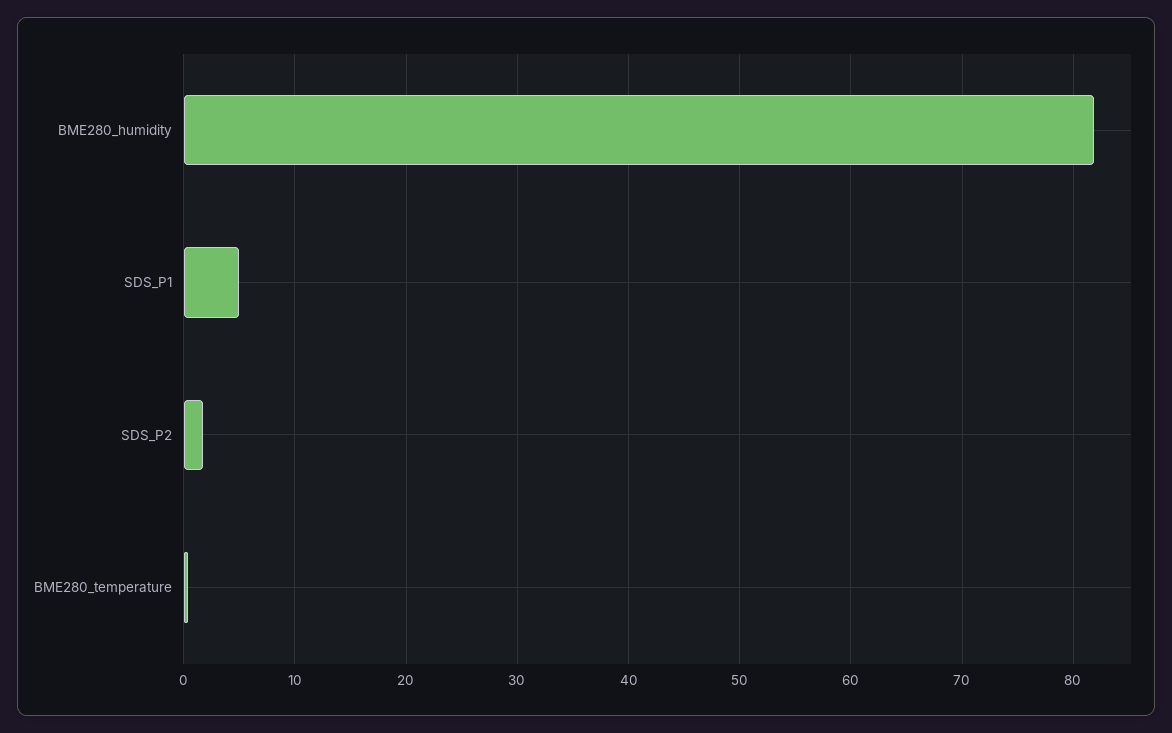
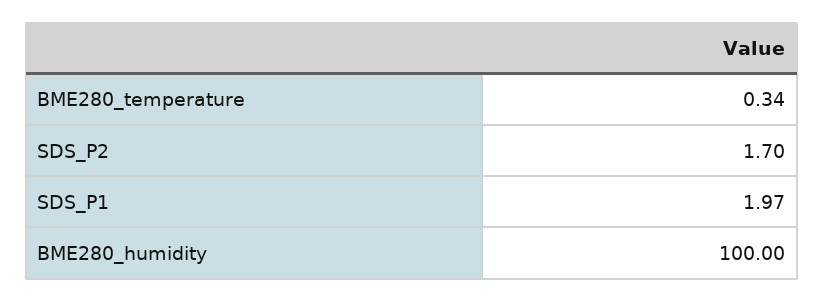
  {
-   "BME280_humidity": 82,
+   "BME280_humidity": 100,
-   "SDS_P1": 5,
+   "SDS_P1": 1.97,
    "SDS_P2": 1.7,
    "BME280_temperature": 0.34
  }

